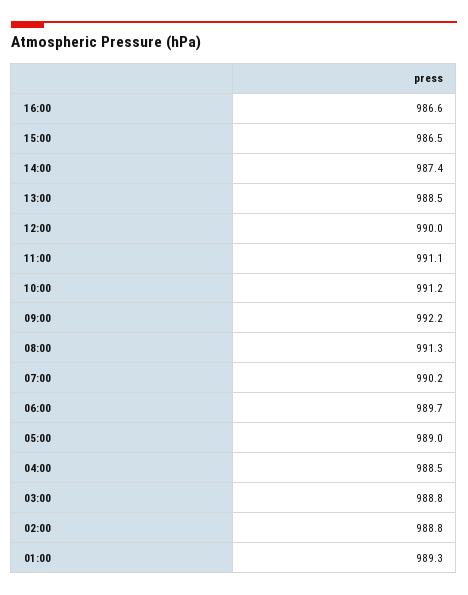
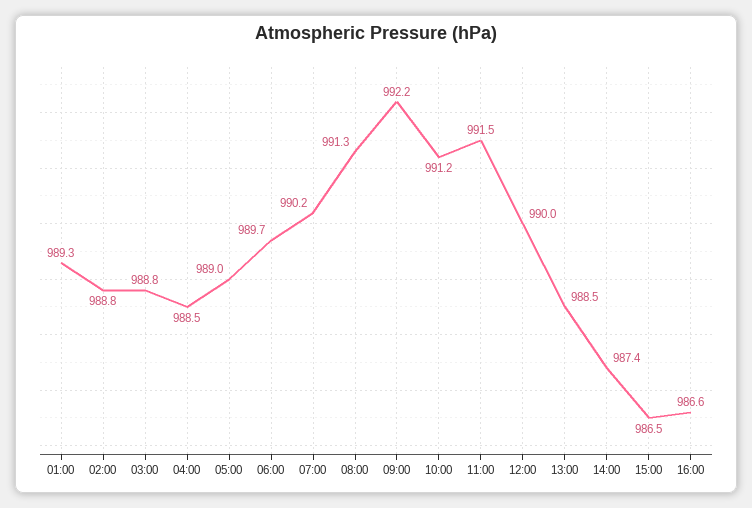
  {
    "16:00": 986.6,
    "15:00": 986.5,
    "14:00": 987.4,
    "13:00": 988.5,
    "12:00": 990,
-   "11:00": 991.1,
+   "11:00": 991.5,
    "10:00": 991.2,
    "09:00": 992.2,
    "08:00": 991.3,
    "07:00": 990.2,
    "06:00": 989.7,
    "05:00": 989,
    "04:00": 988.5,
    "03:00": 988.8,
    "02:00": 988.8,
    "01:00": 989.3
  }

